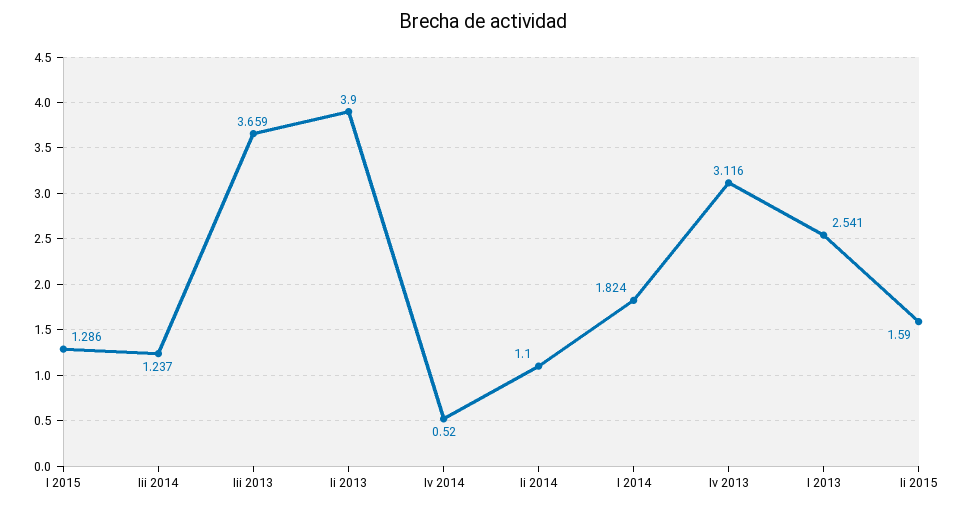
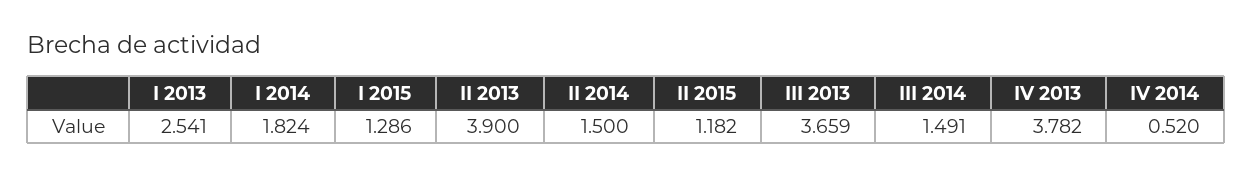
  {
    "I 2015": 1.286,
-   "Iii 2014": 1.237,
+   "Iii 2014": 1.491,
    "Iii 2013": 3.659,
    "Ii 2013": 3.9,
    "Iv 2014": 0.52,
-   "Ii 2014": 1.1,
+   "Ii 2014": 1.5,
    "I 2014": 1.824,
-   "Iv 2013": 3.116,
+   "Iv 2013": 3.782,
    "I 2013": 2.541,
-   "Ii 2015": 1.59
+   "Ii 2015": 1.182
  }

